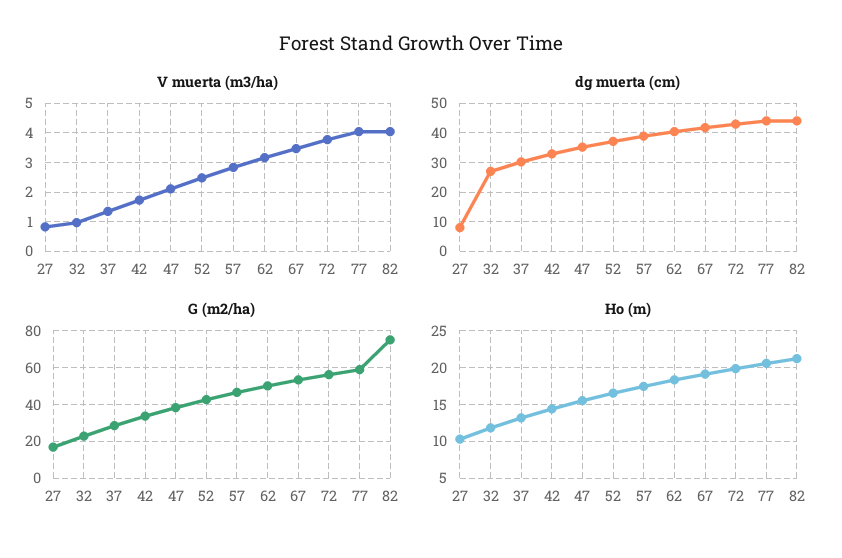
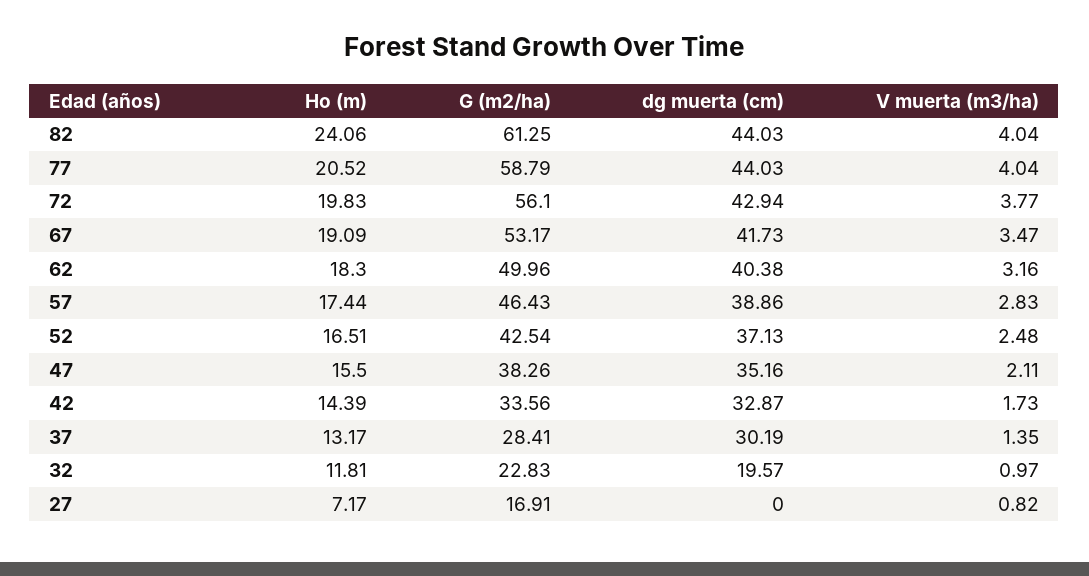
  {
    "V muerta (m3/ha)": {
      "27": 0.82,
      "32": 0.97,
      "37": 1.35,
      "42": 1.73,
      "47": 2.11,
      "52": 2.48,
      "57": 2.83,
      "62": 3.16,
      "67": 3.47,
      "72": 3.77,
      "77": 4.04,
      "82": 4.04
    },
    "dg muerta (cm)": {
-     "27": 7.5,
+     "27": 0,
-     "32": 27.5,
+     "32": 19.57,
      "37": 30.19,
      "42": 32.87,
      "47": 35.16,
      "52": 37.13,
      "57": 38.86,
      "62": 40.38,
      "67": 41.73,
      "72": 42.94,
      "77": 44.03,
      "82": 44.03
    },
    "G (m2/ha)": {
      "27": 16.91,
      "32": 22.83,
      "37": 28.41,
      "42": 33.56,
      "47": 38.26,
      "52": 42.54,
      "57": 46.43,
      "62": 49.96,
      "67": 53.17,
      "72": 56.1,
      "77": 58.79,
-     "82": 75
+     "82": 61.25
    },
    "Ho (m)": {
-     "27": 10,
+     "27": 7.17,
      "32": 11.81,
      "37": 13.17,
      "42": 14.39,
      "47": 15.5,
      "52": 16.51,
      "57": 17.44,
      "62": 18.3,
      "67": 19.09,
      "72": 19.83,
      "77": 20.52,
-     "82": 21
+     "82": 24.06
    }
  }

